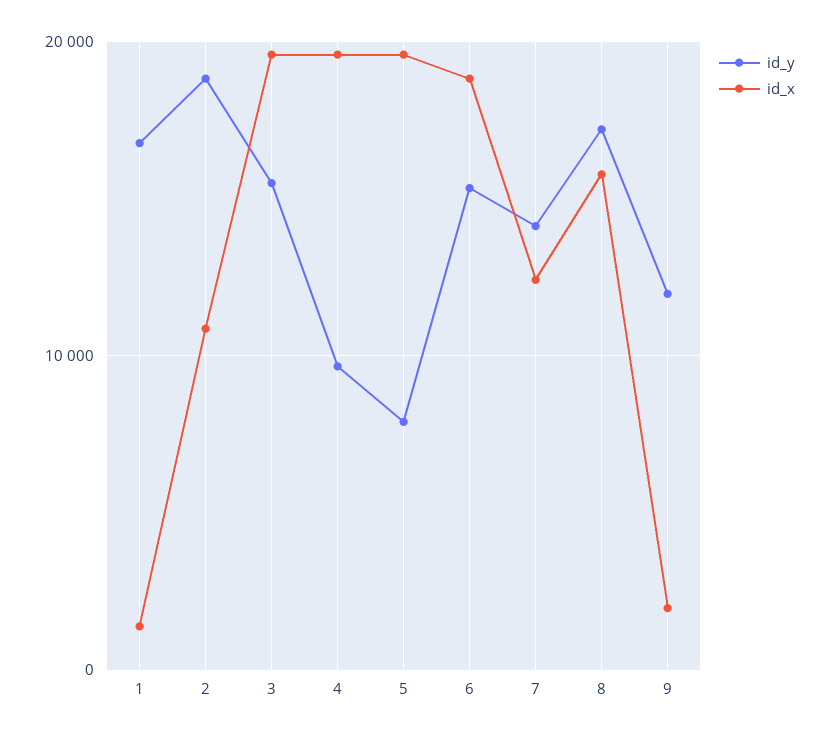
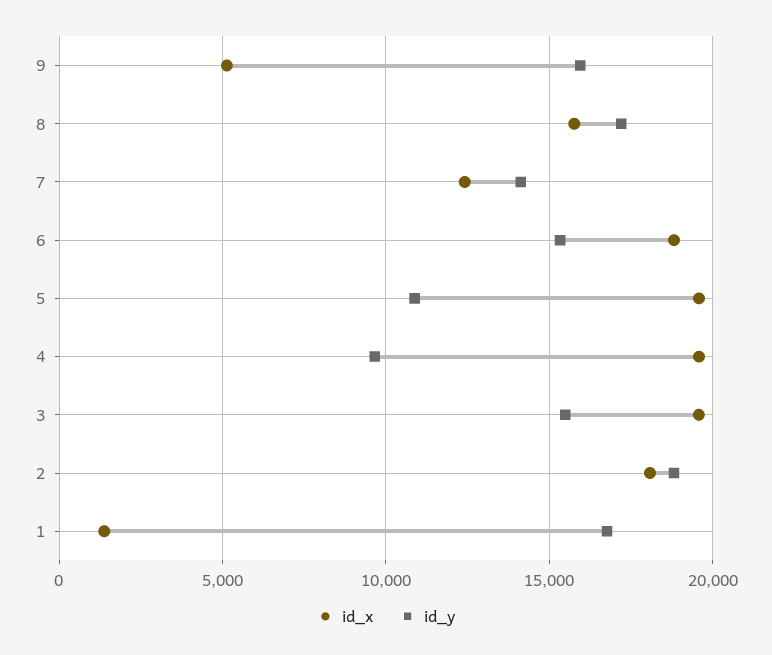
  {
    "id_y": {
      "1": 17000,
      "2": 19000,
      "3": 15500,
      "4": 9500,
-     "5": 8000,
+     "5": 11000,
      "6": 15500,
      "7": 14000,
      "8": 17000,
-     "9": 12000
+     "9": 16000
    },
    "id_x": {
      "1": 1500,
-     "2": 11000,
+     "2": 18000,
      "3": 19500,
      "4": 19500,
      "5": 19500,
      "6": 19000,
      "7": 12500,
      "8": 16000,
-     "9": 2000
+     "9": 5000
    }
  }

